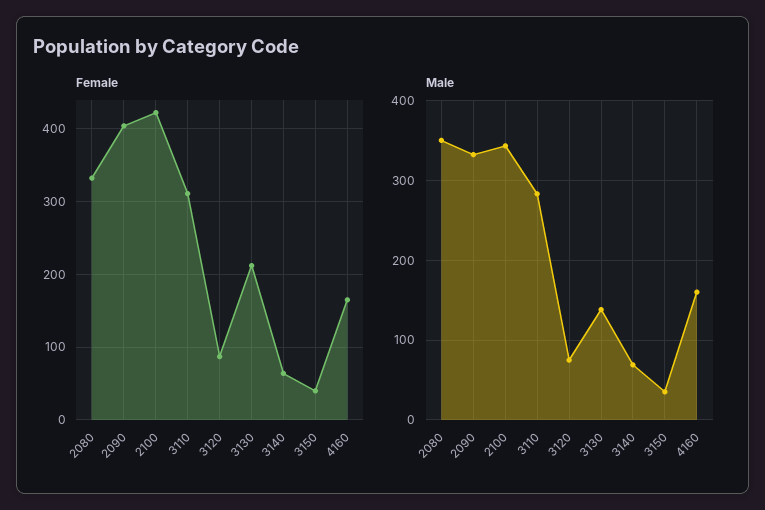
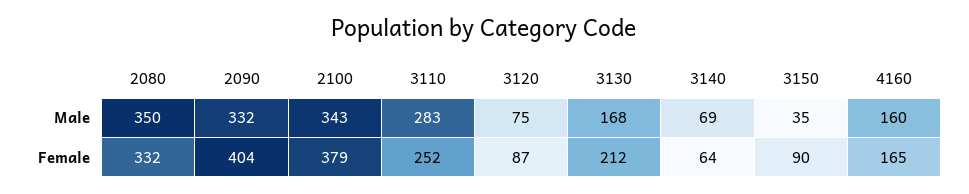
  {
    "Female": {
      "2080": 332,
      "2090": 404,
-     "2100": 420,
+     "2100": 379,
-     "3110": 310,
+     "3110": 252,
      "3120": 87,
      "3130": 212,
      "3140": 64,
-     "3150": 40,
+     "3150": 90,
      "4160": 165
    },
    "Male": {
      "2080": 350,
      "2090": 332,
      "2100": 343,
      "3110": 283,
      "3120": 75,
-     "3130": 140,
+     "3130": 168,
      "3140": 69,
      "3150": 35,
      "4160": 160
    }
  }

